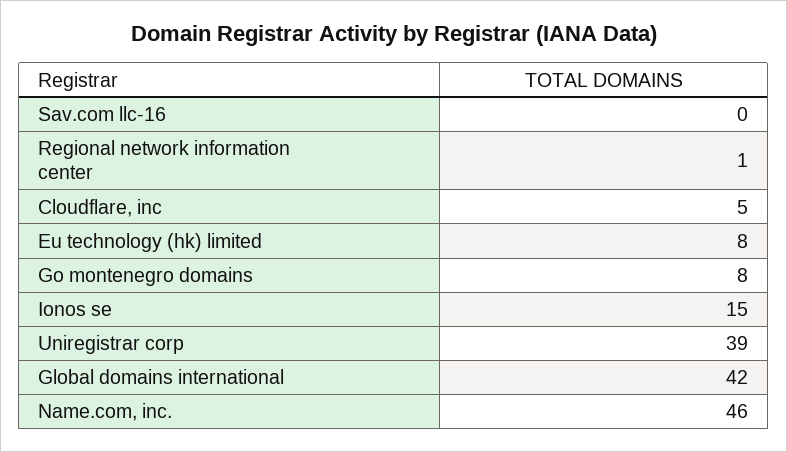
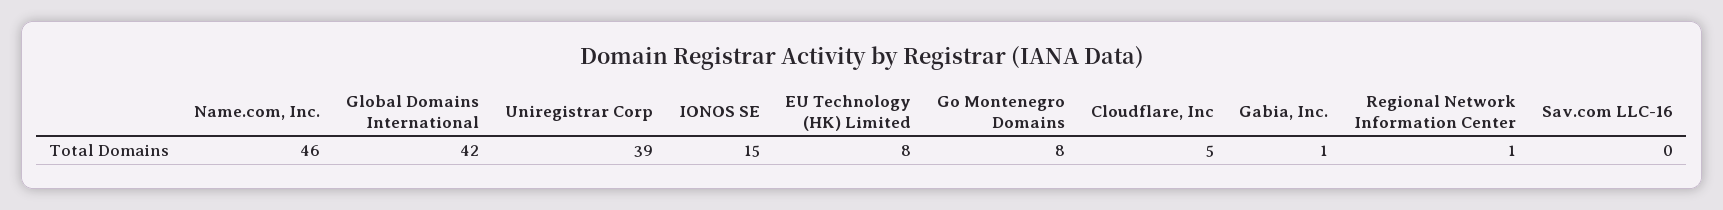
  {
    "Sav.com llc-16": 0,
    "Regional network information center": 1,
    "Cloudflare, inc": 5,
    "Eu technology (hk) limited": 8,
    "Go montenegro domains": 8,
    "Ionos se": 15,
    "Uniregistrar corp": 39,
    "Global domains international": 42,
-   "Name.com, inc.": 46
+   "Name.com, inc.": 46,
+   "Gabia, Inc.": 1
  }

